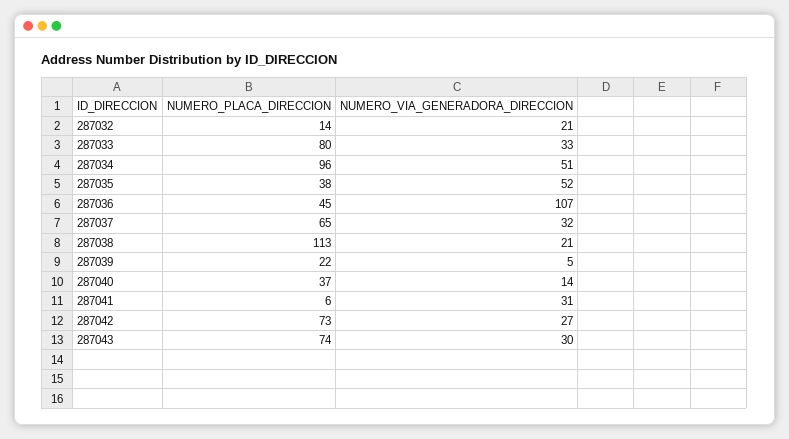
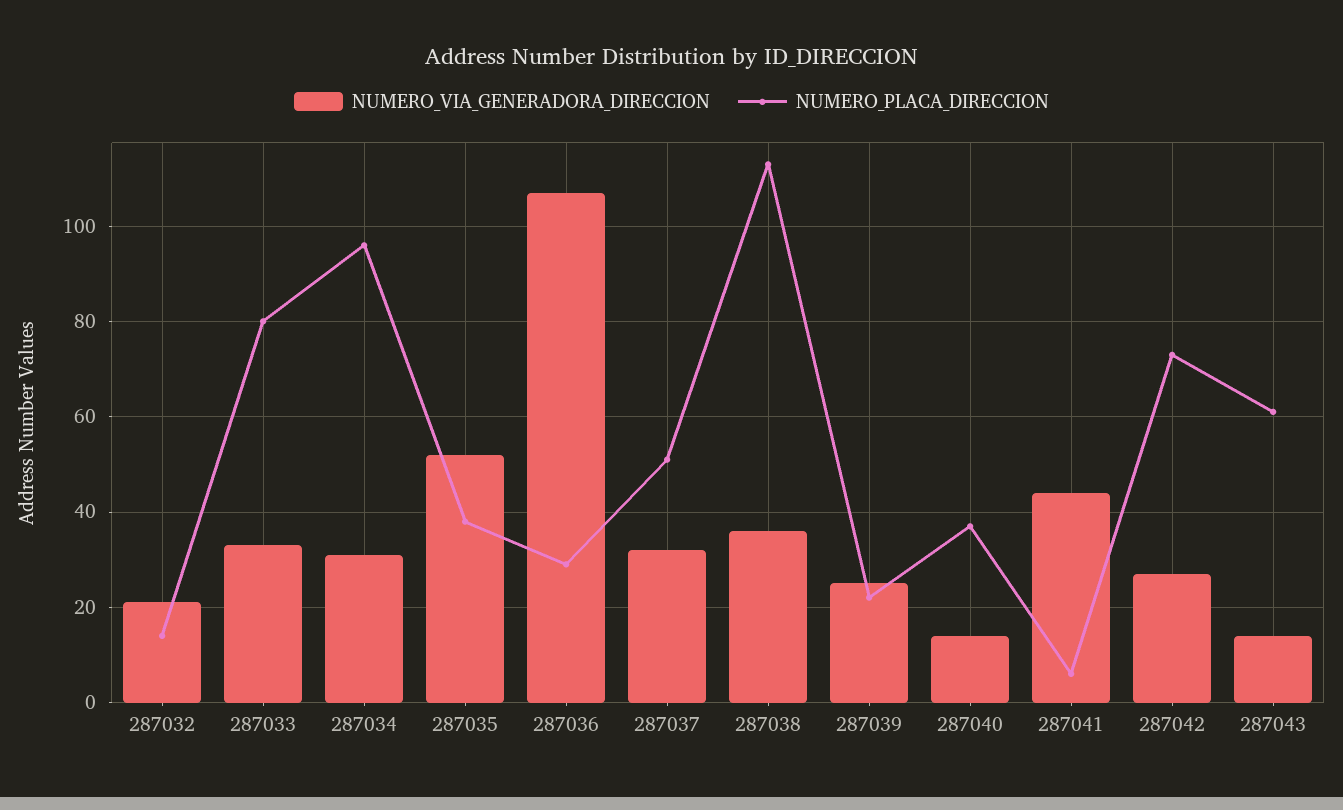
  {
    "NUMERO_PLACA_DIRECCION": {
      "287032": 14,
      "287033": 80,
      "287034": 96,
      "287035": 38,
-     "287036": 45,
+     "287036": 30,
-     "287037": 65,
+     "287037": 50,
      "287038": 113,
      "287039": 22,
      "287040": 37,
      "287041": 6,
      "287042": 73,
-     "287043": 74
+     "287043": 60
    },
    "NUMERO_VIA_GENERADORA_DIRECCION": {
      "287032": 21,
      "287033": 33,
-     "287034": 51,
+     "287034": 30,
      "287035": 52,
      "287036": 107,
      "287037": 32,
-     "287038": 21,
+     "287038": 35,
-     "287039": 5,
+     "287039": 25,
      "287040": 14,
-     "287041": 31,
+     "287041": 45,
      "287042": 27,
-     "287043": 30
+     "287043": 15
    }
  }

